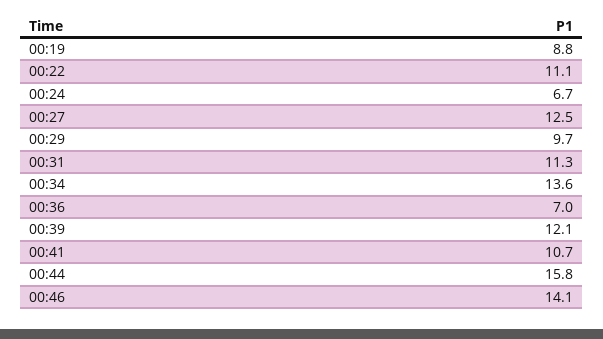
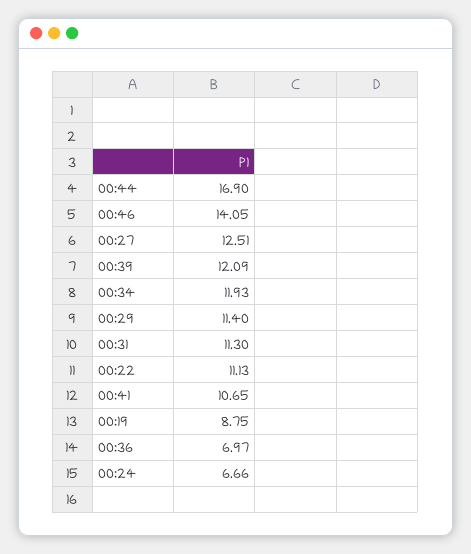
  {
    "00:19": 8.75,
    "00:22": 11.13,
    "00:24": 6.66,
    "00:27": 12.51,
-   "00:29": 9.7,
+   "00:29": 11.4,
    "00:31": 11.3,
-   "00:34": 13.6,
+   "00:34": 11.93,
    "00:36": 6.97,
    "00:39": 12.09,
    "00:41": 10.65,
-   "00:44": 15.8,
+   "00:44": 16.9,
    "00:46": 14.05
  }

